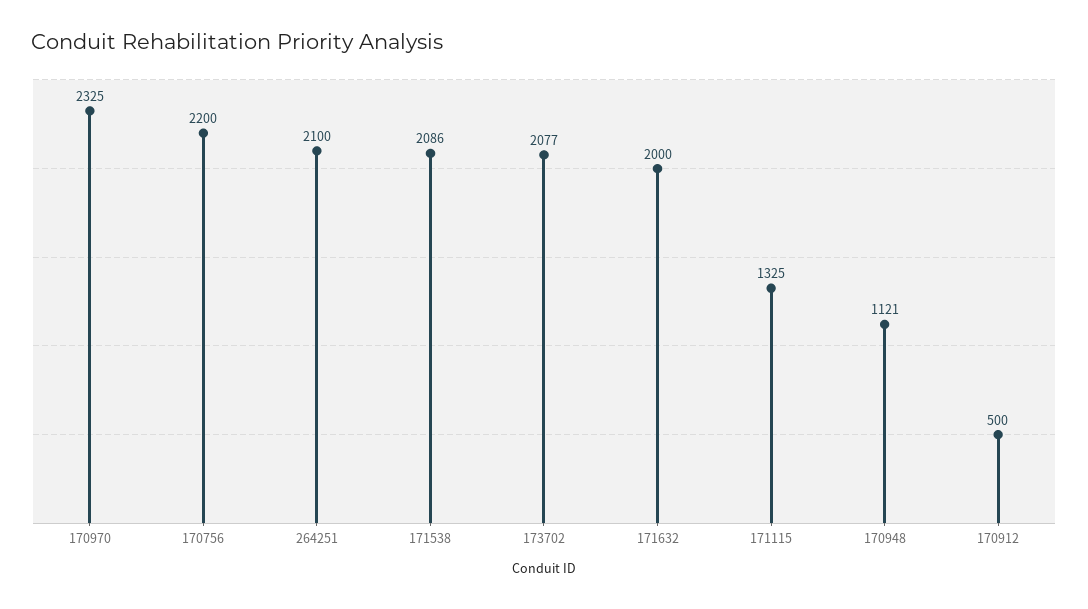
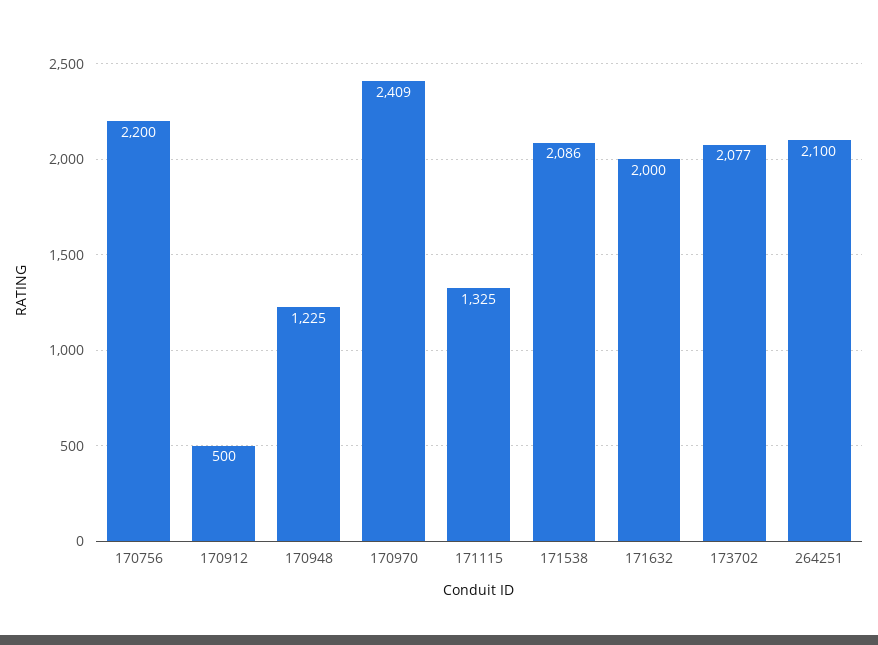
  {
-   "170970": 2325,
+   "170970": 2409,
    "170756": 2200,
    "264251": 2100,
    "171538": 2086,
    "173702": 2077,
    "171632": 2000,
    "171115": 1325,
-   "170948": 1121,
+   "170948": 1225,
    "170912": 500
  }

